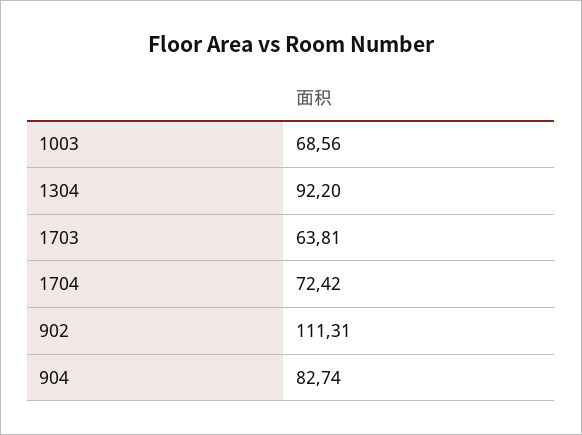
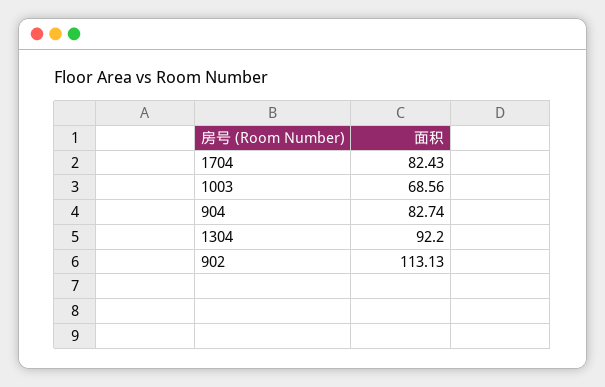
  {
    "1003": 68.56,
    "1304": 92.2,
-   "1703": 63.81,
-   "1704": 72.42,
+   "1704": 82.43,
-   "902": 111.31,
+   "902": 113.13,
    "904": 82.74
  }

